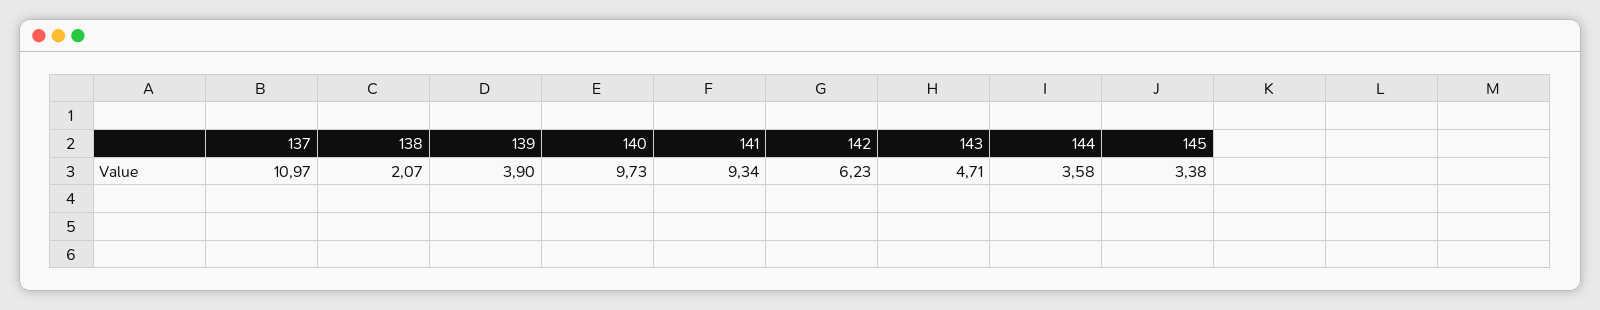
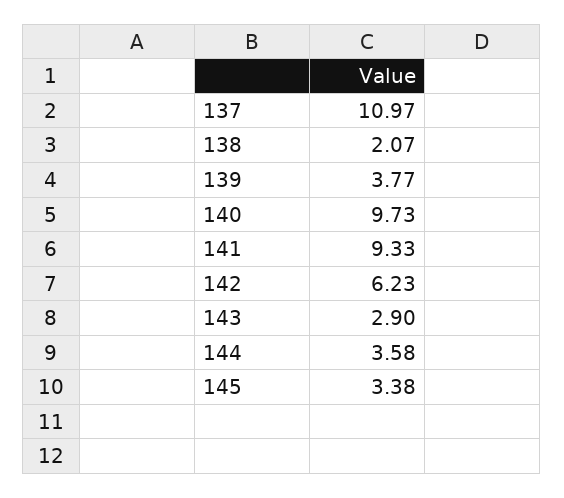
  {
    "137": 10.97,
    "138": 2.07,
-   "139": 3.9,
+   "139": 3.77,
    "140": 9.73,
-   "141": 9.34,
+   "141": 9.33,
    "142": 6.23,
-   "143": 4.71,
+   "143": 2.9,
    "144": 3.58,
    "145": 3.38
  }

